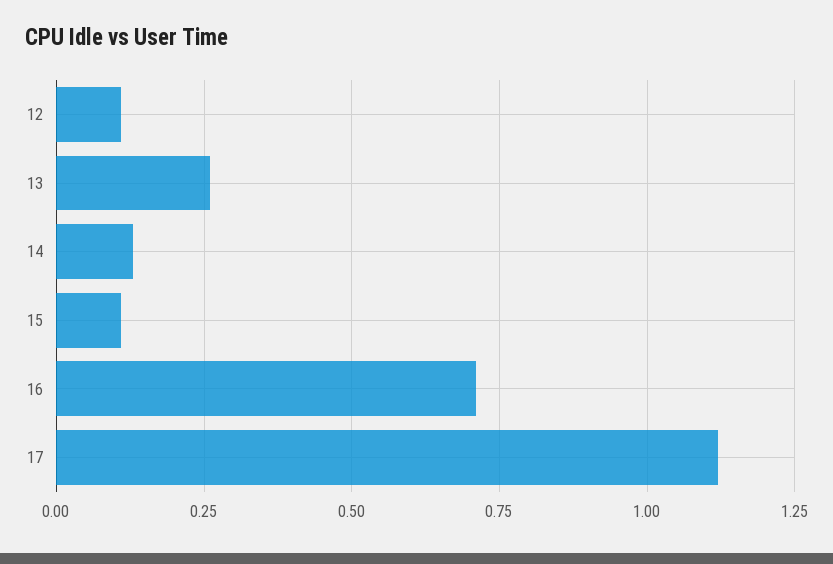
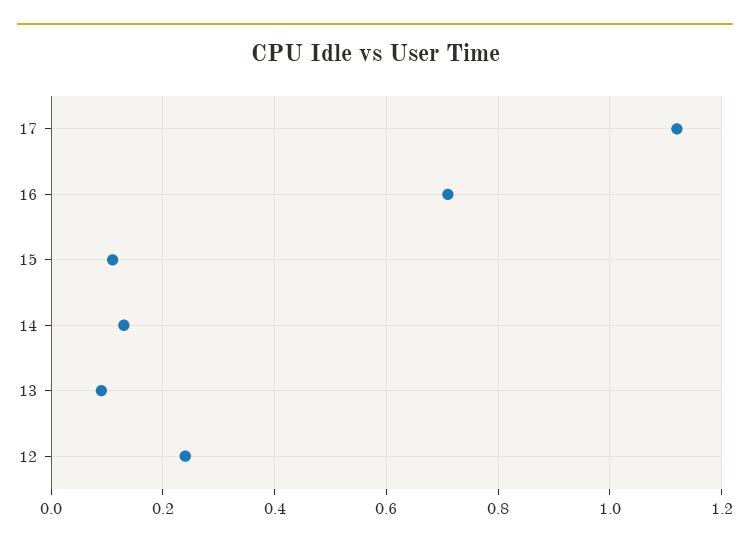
  {
-   "12": 0.1,
+   "12": 0.25,
-   "13": 0.25,
+   "13": 0.1,
    "14": 0.15,
    "15": 0.1,
    "16": 0.7,
    "17": 1.1
  }

